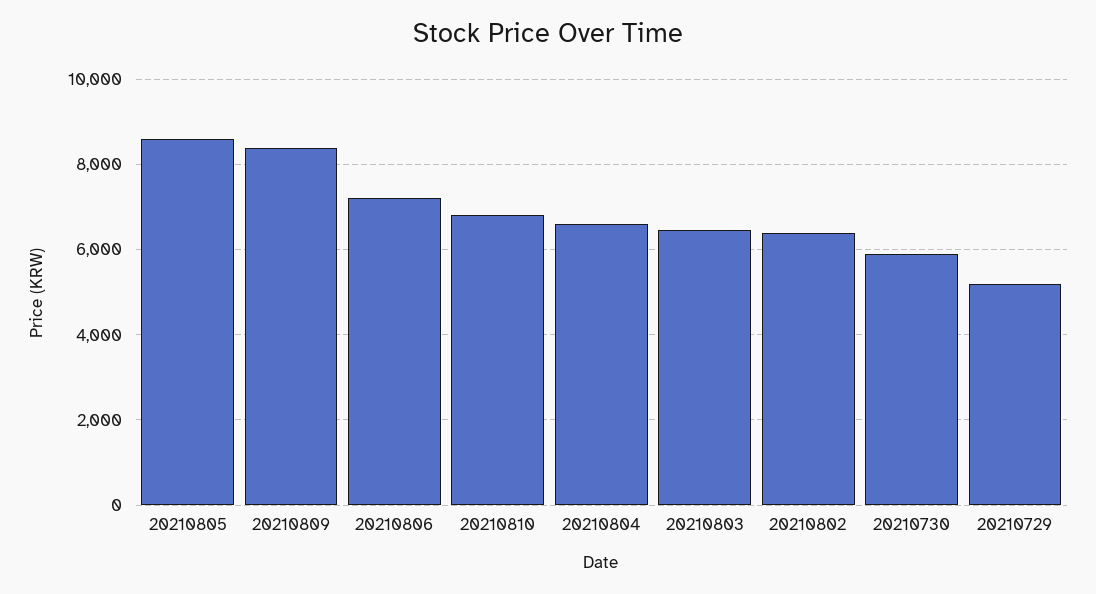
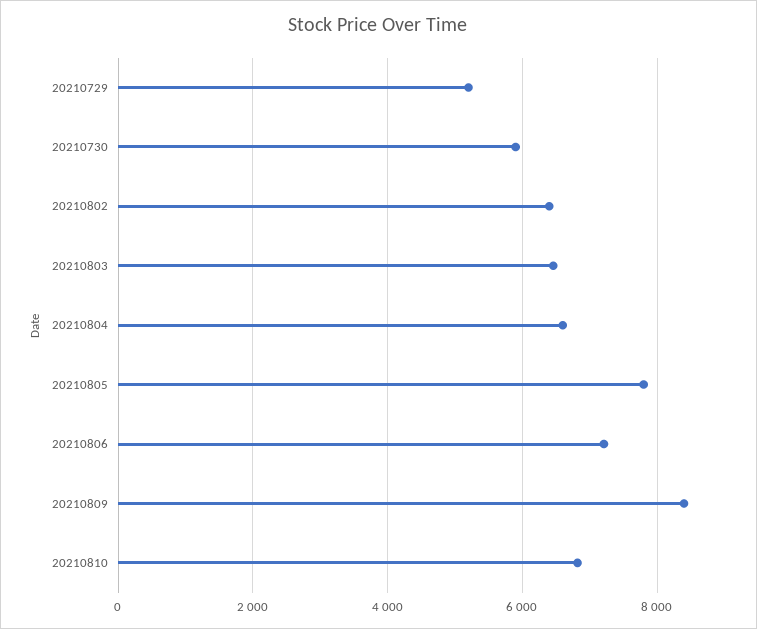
  {
-   "20210805": 8600,
+   "20210805": 7800,
    "20210809": 8400,
    "20210806": 7200,
    "20210810": 6800,
    "20210804": 6600,
    "20210803": 6400,
    "20210802": 6400,
    "20210730": 6000,
    "20210729": 5200
  }

